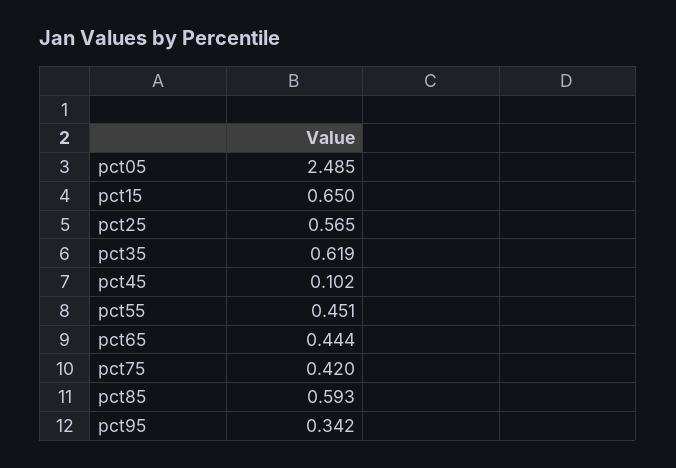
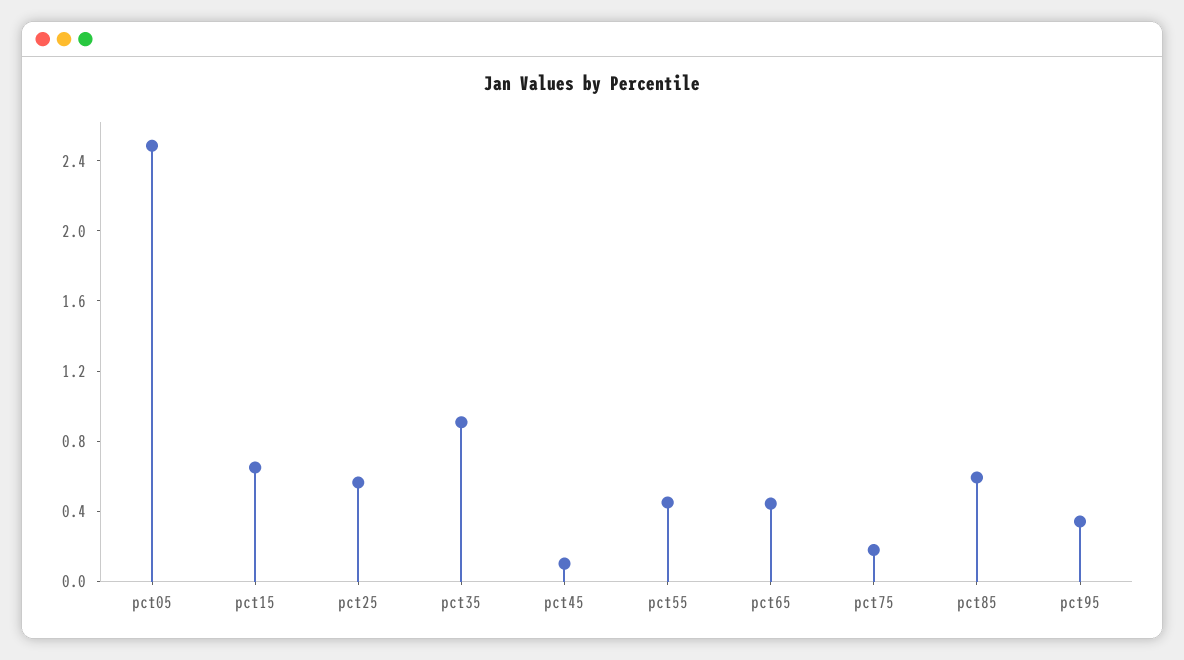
  {
    "pct05": 2.485,
    "pct15": 0.65,
    "pct25": 0.565,
-   "pct35": 0.619,
+   "pct35": 0.9,
    "pct45": 0.102,
    "pct55": 0.451,
    "pct65": 0.444,
-   "pct75": 0.42,
+   "pct75": 0.2,
    "pct85": 0.593,
    "pct95": 0.342
  }

